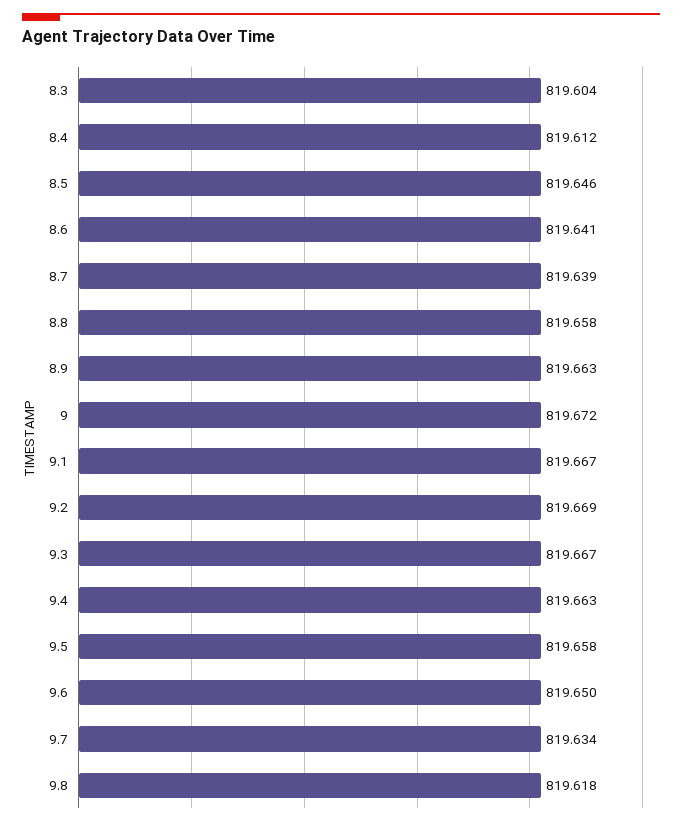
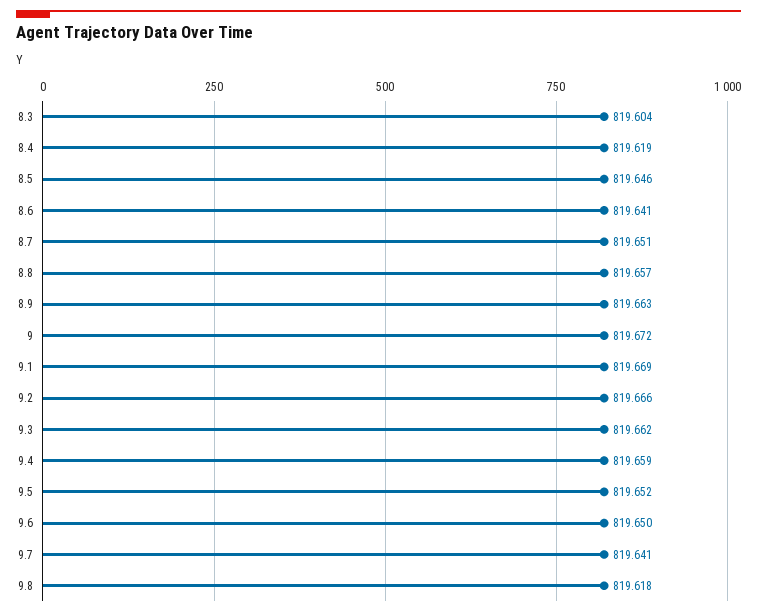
  {
    "8.3": 819.604,
-   "8.4": 819.612,
+   "8.4": 819.619,
    "8.5": 819.646,
    "8.6": 819.641,
-   "8.7": 819.639,
+   "8.7": 819.651,
-   "8.8": 819.658,
+   "8.8": 819.657,
    "8.9": 819.663,
    "9": 819.672,
-   "9.1": 819.667,
+   "9.1": 819.669,
-   "9.2": 819.669,
+   "9.2": 819.666,
-   "9.3": 819.667,
+   "9.3": 819.662,
-   "9.4": 819.663,
+   "9.4": 819.659,
-   "9.5": 819.658,
+   "9.5": 819.652,
    "9.6": 819.65,
-   "9.7": 819.634,
+   "9.7": 819.641,
    "9.8": 819.618
  }

